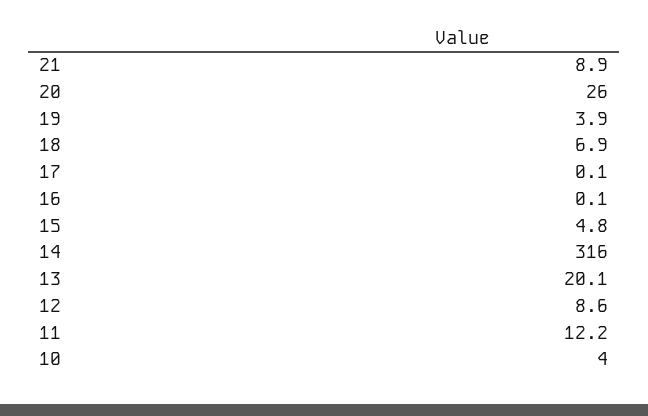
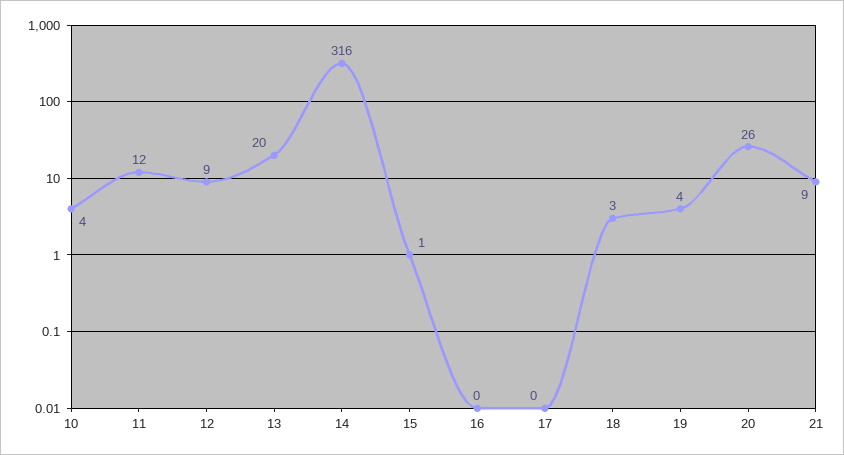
  {
    "21": 8.9,
    "20": 26,
    "19": 3.9,
-   "18": 6.9,
+   "18": 3,
    "17": 0.1,
    "16": 0.1,
-   "15": 4.8,
+   "15": 1,
    "14": 316,
    "13": 20.1,
    "12": 8.6,
    "11": 12.2,
    "10": 4
  }

